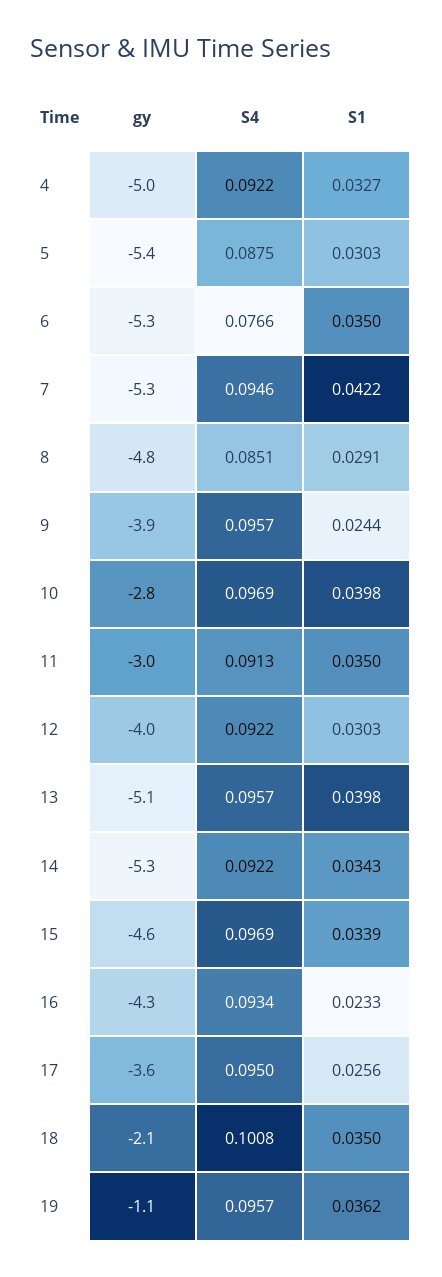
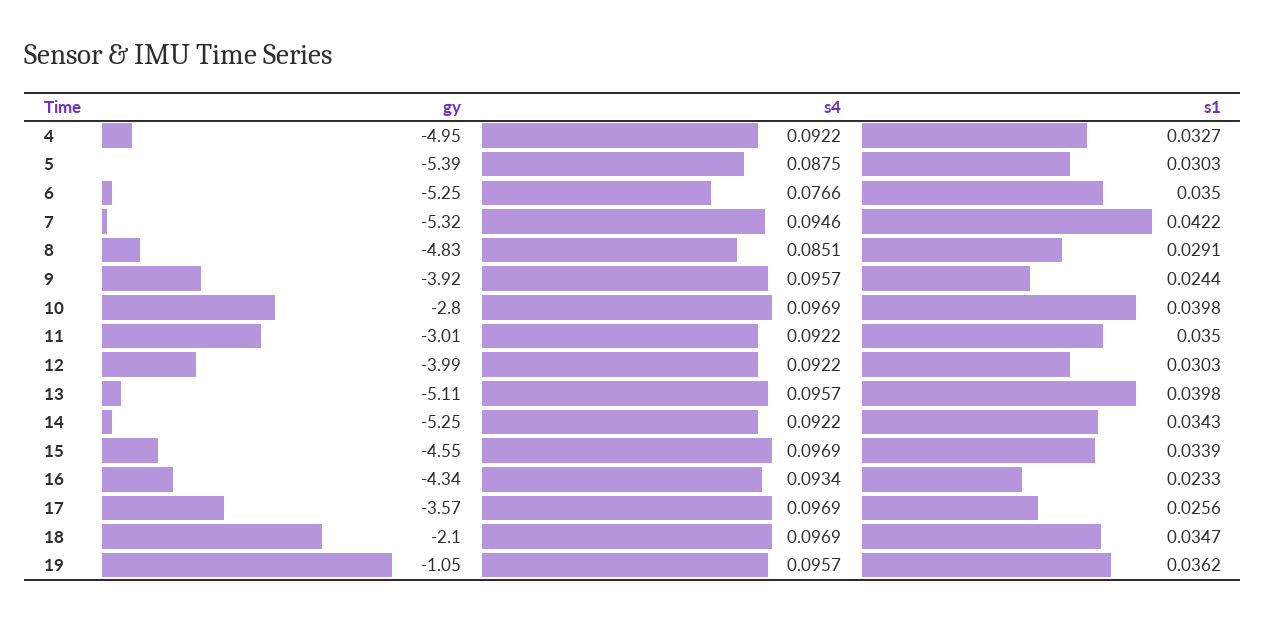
  {
    "gy": {
      "4": -4.95,
      "5": -5.39,
      "6": -5.25,
      "7": -5.32,
      "8": -4.83,
      "9": -3.92,
      "10": -2.8,
      "11": -3.01,
      "12": -3.99,
      "13": -5.11,
      "14": -5.25,
      "15": -4.55,
      "16": -4.34,
      "17": -3.57,
      "18": -2.1,
      "19": -1.05
    },
    "S4": {
      "4": 0.0922,
      "5": 0.0875,
      "6": 0.0766,
      "7": 0.0946,
      "8": 0.0851,
      "9": 0.0957,
      "10": 0.0969,
-     "11": 0.0913,
+     "11": 0.0922,
      "12": 0.0922,
      "13": 0.0957,
      "14": 0.0922,
      "15": 0.0969,
      "16": 0.0934,
-     "17": 0.095,
+     "17": 0.0969,
-     "18": 0.1008,
+     "18": 0.0969,
      "19": 0.0957
    },
    "S1": {
      "4": 0.0327,
      "5": 0.0303,
      "6": 0.035,
      "7": 0.0422,
      "8": 0.0291,
      "9": 0.0244,
      "10": 0.0398,
      "11": 0.035,
      "12": 0.0303,
      "13": 0.0398,
      "14": 0.0343,
      "15": 0.0339,
      "16": 0.0233,
      "17": 0.0256,
-     "18": 0.035,
+     "18": 0.0347,
      "19": 0.0362
    }
  }

